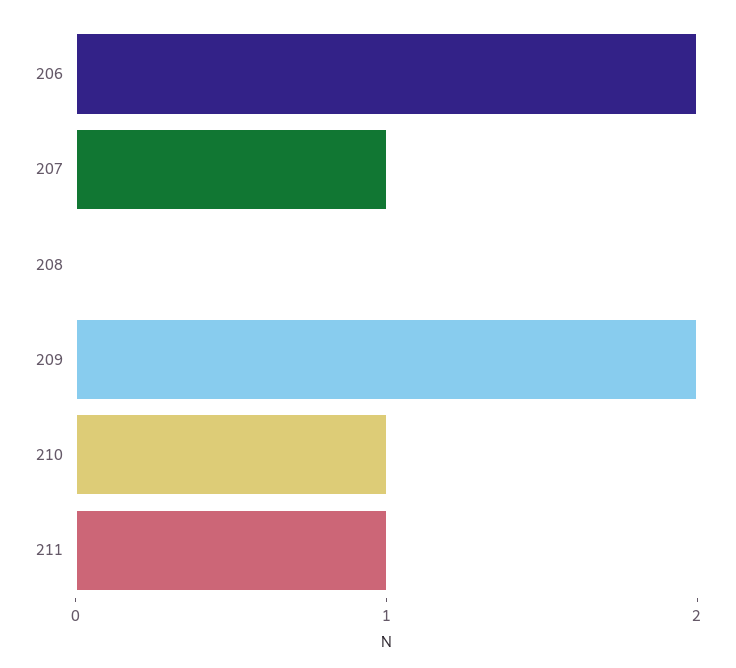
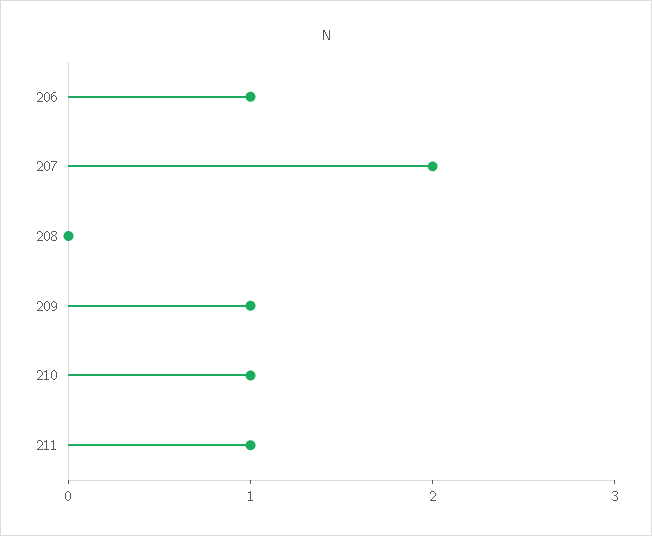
  {
-   "206": 2,
+   "206": 1,
-   "207": 1,
+   "207": 2,
    "208": 0,
-   "209": 2,
+   "209": 1,
    "210": 1,
    "211": 1
  }

